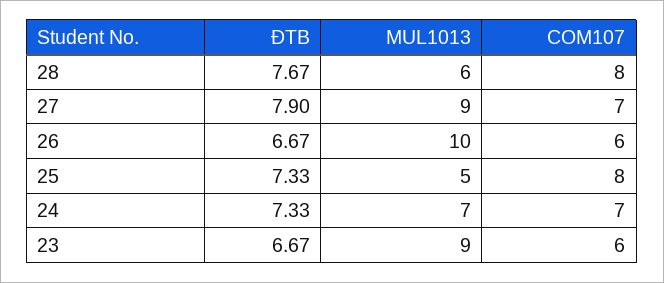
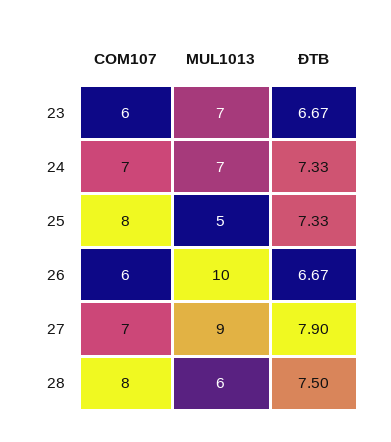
  {
    "ĐTB": {
-     "28": 7.67,
+     "28": 7.5,
      "27": 7.9,
      "26": 6.67,
      "25": 7.33,
      "24": 7.33,
      "23": 6.67
    },
    "MUL1013": {
      "28": 6,
      "27": 9,
      "26": 10,
      "25": 5,
      "24": 7,
-     "23": 9
+     "23": 7
    },
    "COM107": {
      "28": 8,
      "27": 7,
      "26": 6,
      "25": 8,
      "24": 7,
      "23": 6
    }
  }

